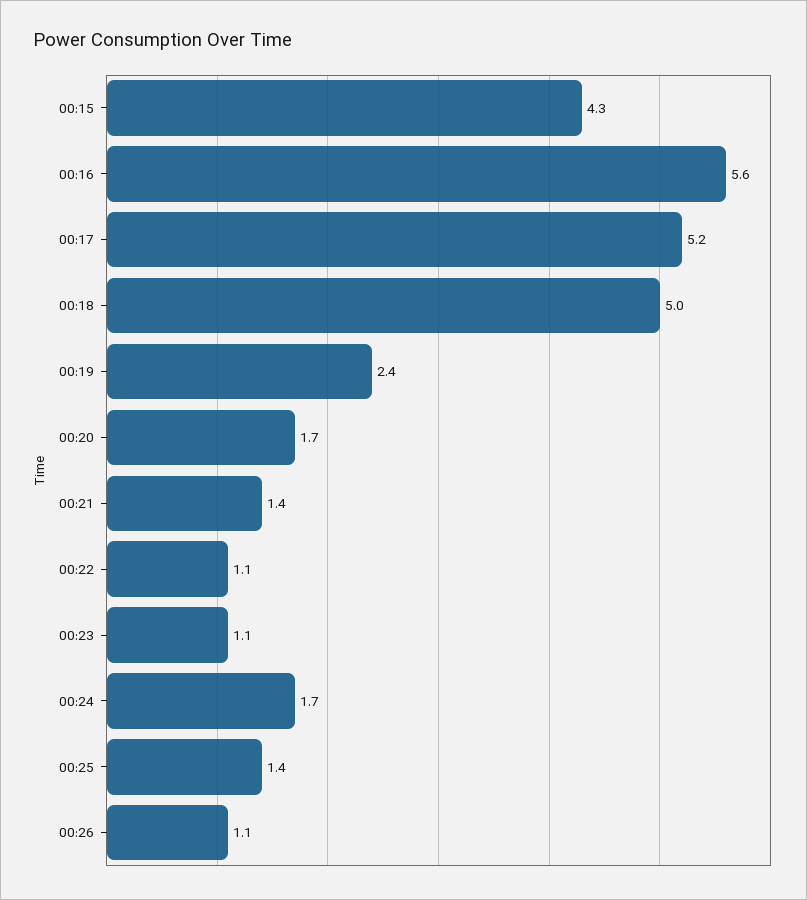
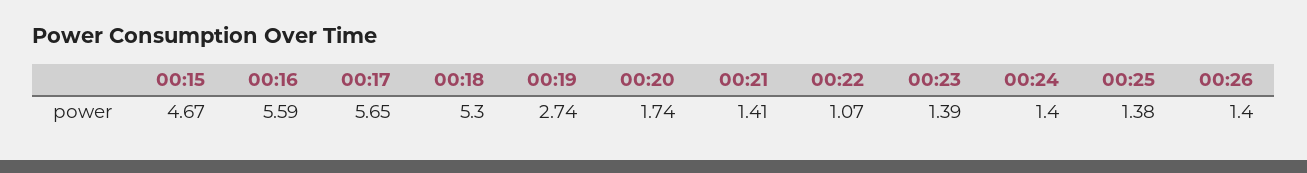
  {
-   "00:15": 4.3,
+   "00:15": 4.67,
    "00:16": 5.59,
-   "00:17": 5.2,
+   "00:17": 5.65,
-   "00:18": 5,
+   "00:18": 5.3,
-   "00:19": 2.4,
+   "00:19": 2.74,
    "00:20": 1.74,
    "00:21": 1.41,
    "00:22": 1.07,
-   "00:23": 1.1,
+   "00:23": 1.39,
-   "00:24": 1.7,
+   "00:24": 1.4,
    "00:25": 1.38,
-   "00:26": 1.1
+   "00:26": 1.4
  }

